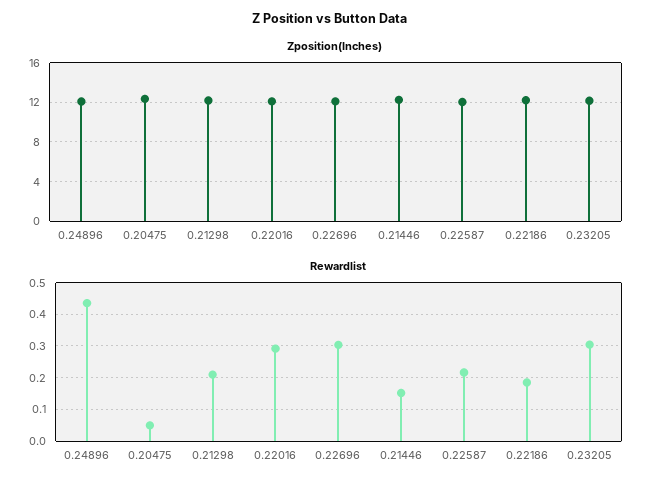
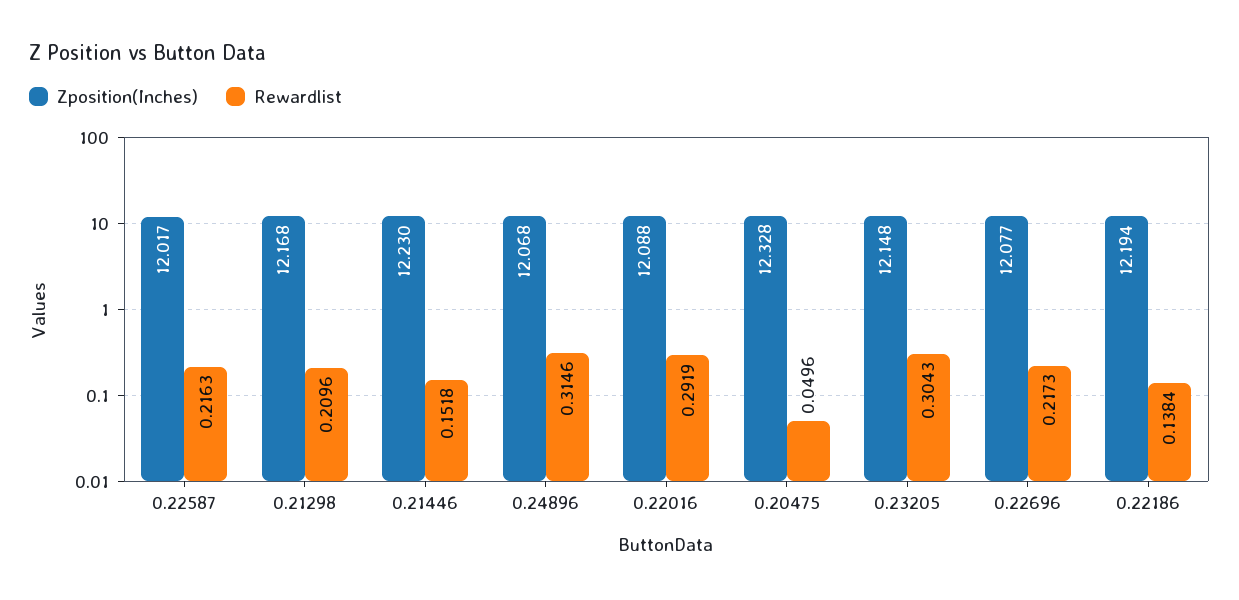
  {
    "Zposition(Inches)": {
      "0.24896": 12.068,
      "0.20475": 12.328,
      "0.21298": 12.168,
      "0.22016": 12.088,
      "0.22696": 12.077,
      "0.21446": 12.23,
      "0.22587": 12.017,
      "0.22186": 12.194,
      "0.23205": 12.148
    },
    "Rewardlist": {
-     "0.24896": 0.44,
+     "0.24896": 0.3146,
      "0.20475": 0.0496,
      "0.21298": 0.2096,
      "0.22016": 0.2919,
-     "0.22696": 0.3,
+     "0.22696": 0.2173,
      "0.21446": 0.1518,
      "0.22587": 0.2163,
-     "0.22186": 0.18,
+     "0.22186": 0.1384,
      "0.23205": 0.3043
    }
  }

